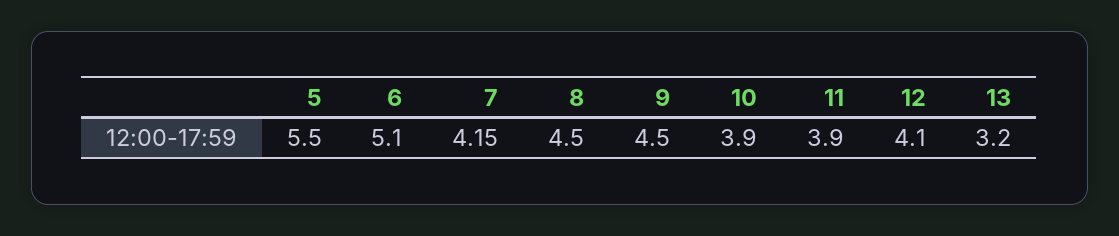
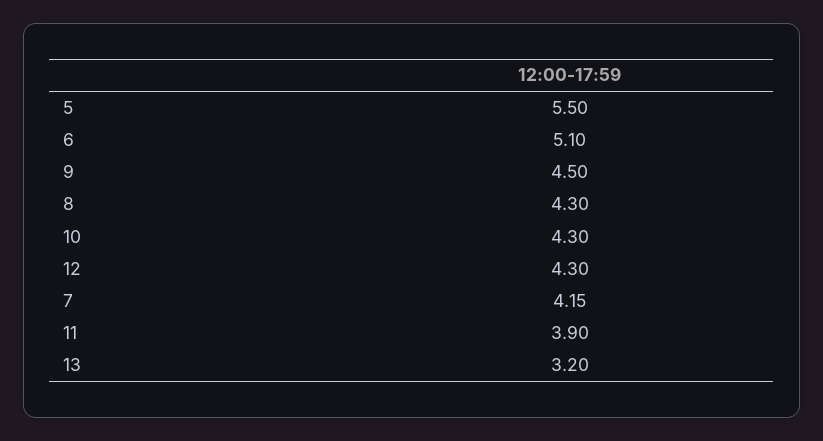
  {
    "5": 5.5,
    "6": 5.1,
    "7": 4.15,
-   "8": 4.5,
+   "8": 4.3,
    "9": 4.5,
-   "10": 3.9,
+   "10": 4.3,
    "11": 3.9,
-   "12": 4.1,
+   "12": 4.3,
    "13": 3.2
  }

